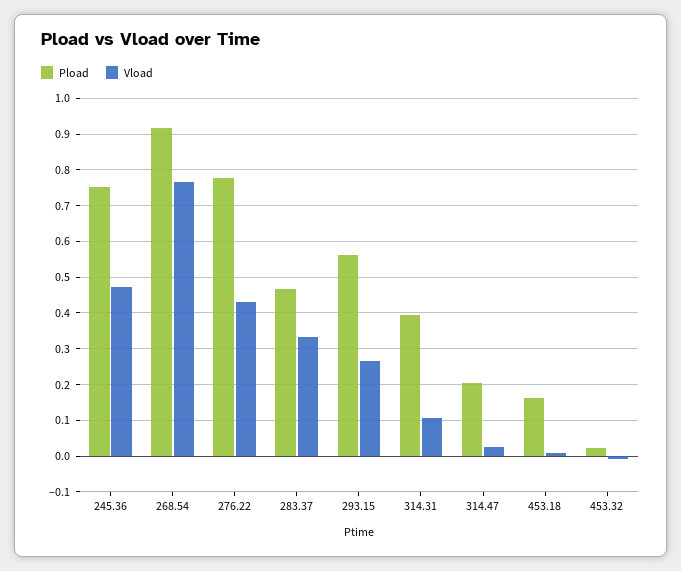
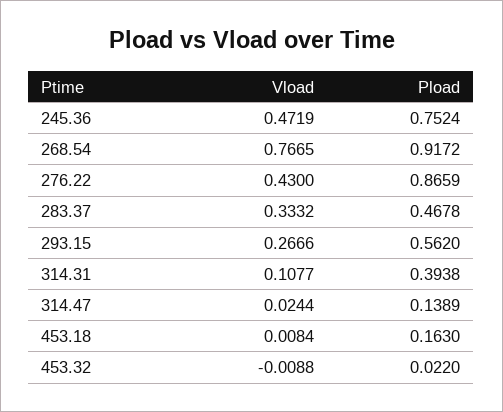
  {
    "Pload": {
      "245.36": 0.7524,
      "268.54": 0.9172,
-     "276.22": 0.78,
+     "276.22": 0.8659,
      "283.37": 0.4678,
      "293.15": 0.562,
      "314.31": 0.3938,
-     "314.47": 0.2,
+     "314.47": 0.1389,
      "453.18": 0.163,
      "453.32": 0.022
    },
    "Vload": {
      "245.36": 0.4719,
      "268.54": 0.7665,
      "276.22": 0.43,
      "283.37": 0.3332,
      "293.15": 0.2666,
      "314.31": 0.1077,
      "314.47": 0.0244,
      "453.18": 0.0084,
      "453.32": -0.0088
    }
  }

